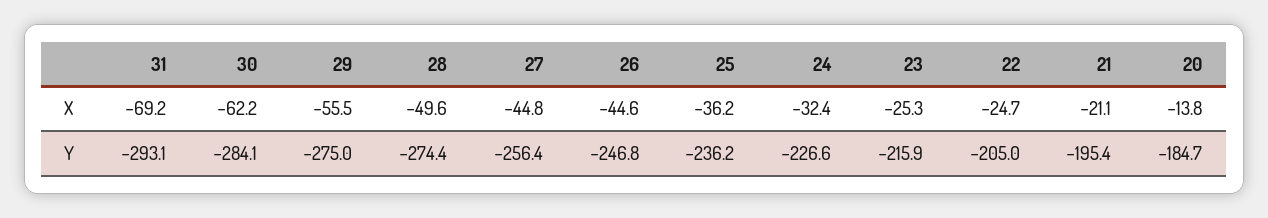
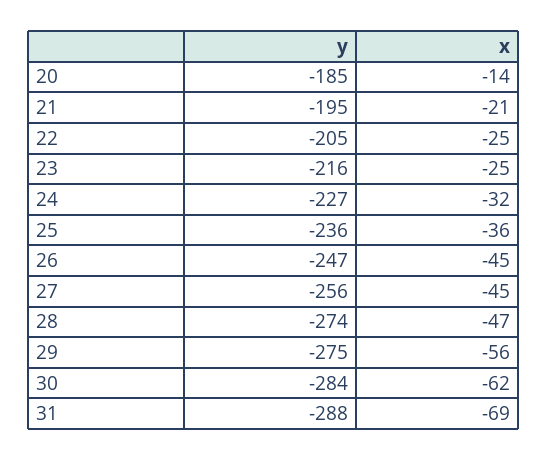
  {
    "31": {
      "X": -69.2,
-     "Y": -293.1
+     "Y": -288
    },
    "30": {
      "X": -62.2,
      "Y": -284.1
    },
    "29": {
      "X": -55.5,
      "Y": -275
    },
    "28": {
-     "X": -49.6,
+     "X": -47,
      "Y": -274.4
    },
    "27": {
      "X": -44.8,
      "Y": -256.4
    },
    "26": {
      "X": -44.6,
      "Y": -246.8
    },
    "25": {
      "X": -36.2,
      "Y": -236.2
    },
    "24": {
      "X": -32.4,
      "Y": -226.6
    },
    "23": {
      "X": -25.3,
      "Y": -215.9
    },
    "22": {
      "X": -24.7,
      "Y": -205
    },
    "21": {
      "X": -21.1,
      "Y": -195.4
    },
    "20": {
      "X": -13.8,
      "Y": -184.7
    }
  }

